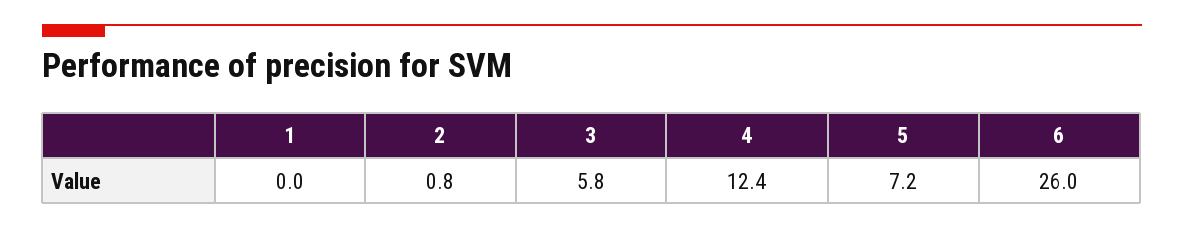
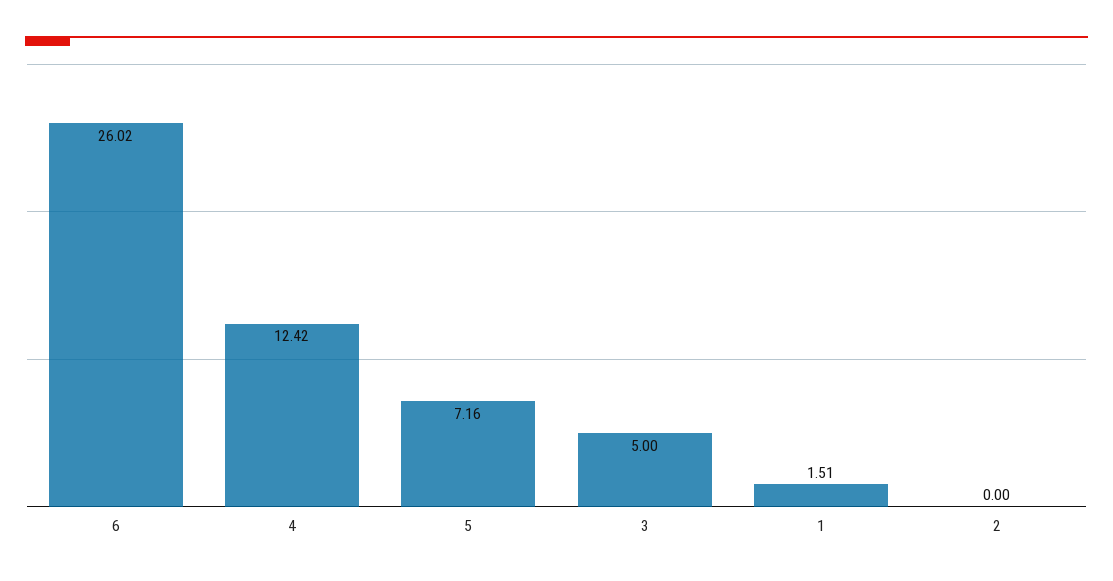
  {
-   "1": 0,
+   "1": 1.51,
-   "2": 0.8,
+   "2": 0,
-   "3": 5.8,
+   "3": 5,
    "4": 12.42,
    "5": 7.16,
    "6": 26.02
  }

